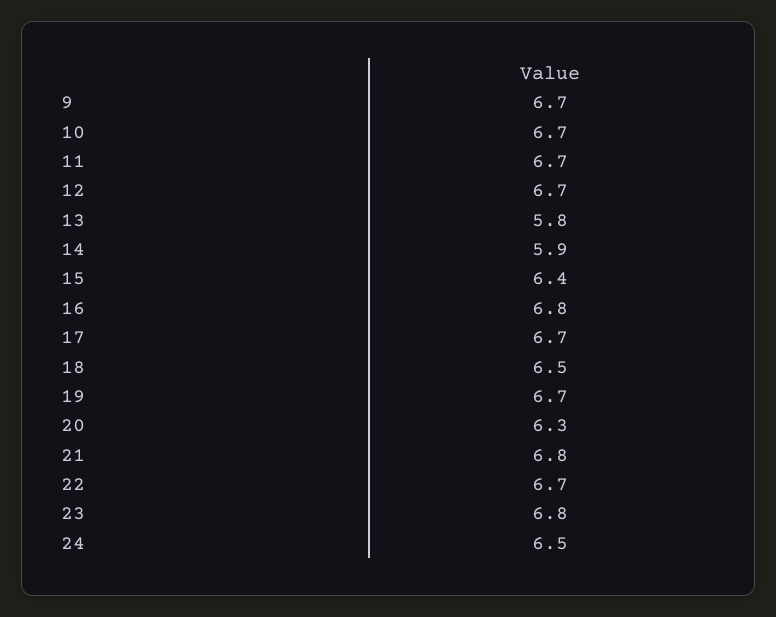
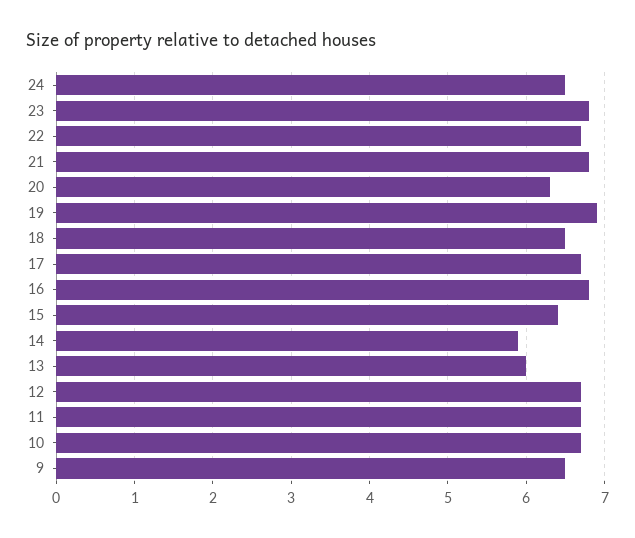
  {
-   "9": 6.7,
+   "9": 6.5,
    "10": 6.7,
    "11": 6.7,
    "12": 6.7,
-   "13": 5.8,
+   "13": 6,
    "14": 5.9,
    "15": 6.4,
    "16": 6.8,
    "17": 6.7,
    "18": 6.5,
-   "19": 6.7,
+   "19": 6.9,
    "20": 6.3,
    "21": 6.8,
    "22": 6.7,
    "23": 6.8,
    "24": 6.5
  }

